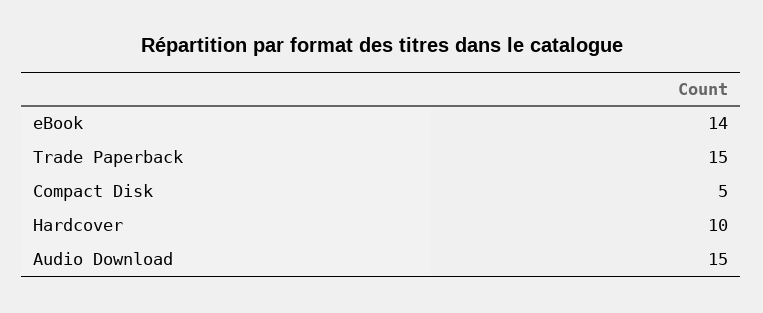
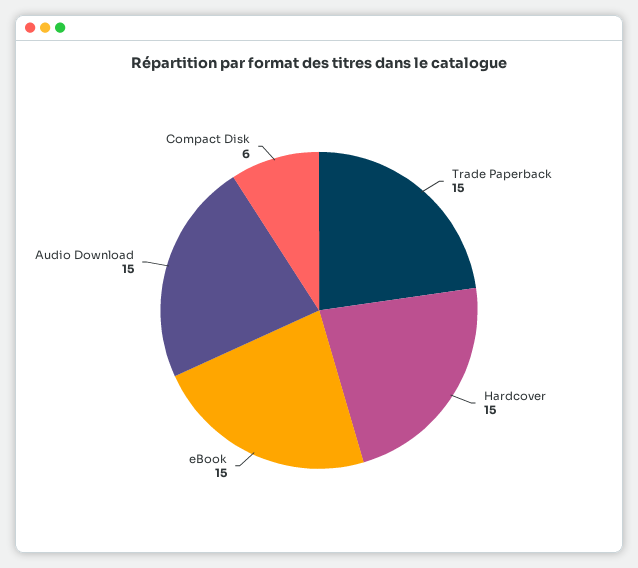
  {
-   "eBook": 14,
+   "eBook": 15,
    "Trade Paperback": 15,
-   "Compact Disk": 5,
+   "Compact Disk": 6,
-   "Hardcover": 10,
+   "Hardcover": 15,
    "Audio Download": 15
  }

